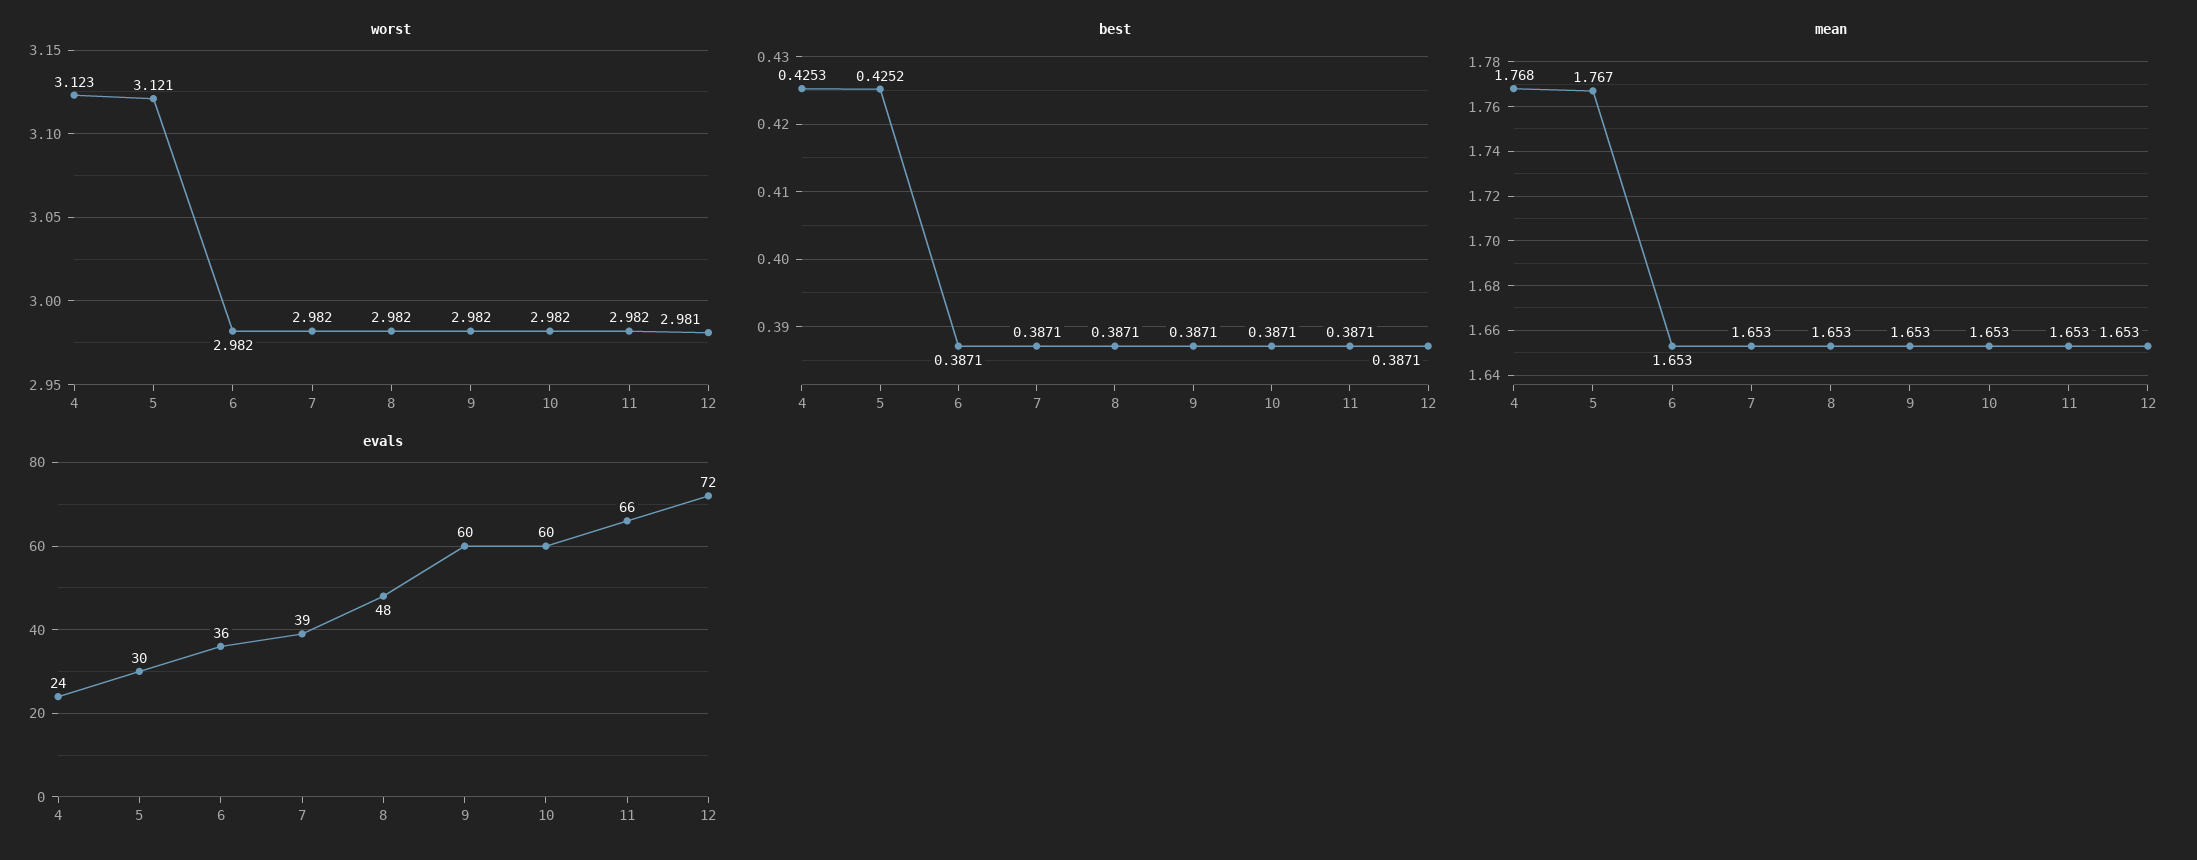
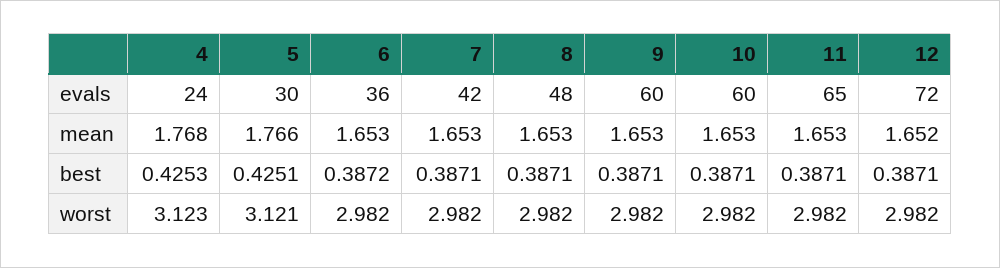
  {
    "worst": {
      "4": 3.123,
      "5": 3.121,
      "6": 2.982,
      "7": 2.982,
      "8": 2.982,
      "9": 2.982,
      "10": 2.982,
      "11": 2.982,
-     "12": 2.981
+     "12": 2.982
    },
    "best": {
      "4": 0.4253,
-     "5": 0.4252,
+     "5": 0.4251,
-     "6": 0.3871,
+     "6": 0.3872,
      "7": 0.3871,
      "8": 0.3871,
      "9": 0.3871,
      "10": 0.3871,
      "11": 0.3871,
      "12": 0.3871
    },
    "mean": {
      "4": 1.768,
-     "5": 1.767,
+     "5": 1.766,
      "6": 1.653,
      "7": 1.653,
      "8": 1.653,
      "9": 1.653,
      "10": 1.653,
      "11": 1.653,
-     "12": 1.653
+     "12": 1.652
    },
    "evals": {
      "4": 24,
      "5": 30,
      "6": 36,
-     "7": 39,
+     "7": 42,
      "8": 48,
      "9": 60,
      "10": 60,
-     "11": 66,
+     "11": 65,
      "12": 72
    }
  }

